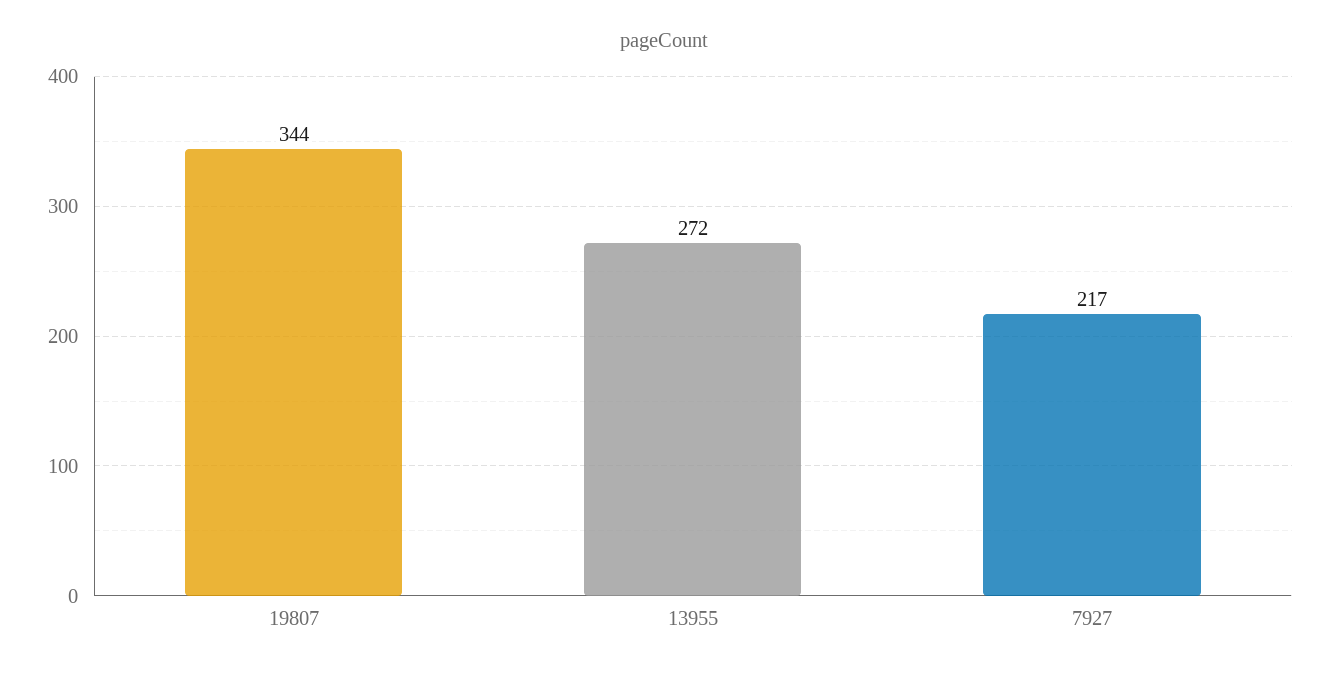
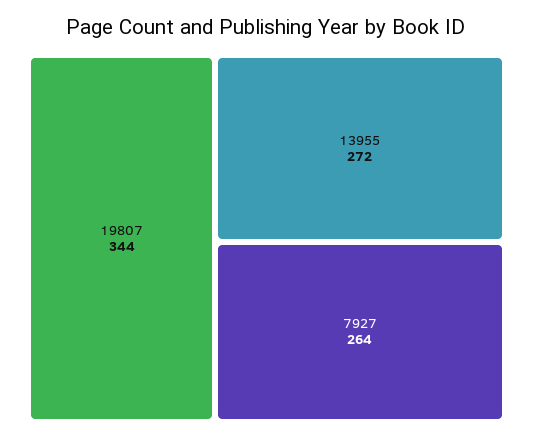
  {
    "19807": 344,
    "13955": 272,
-   "7927": 217
+   "7927": 264
  }

